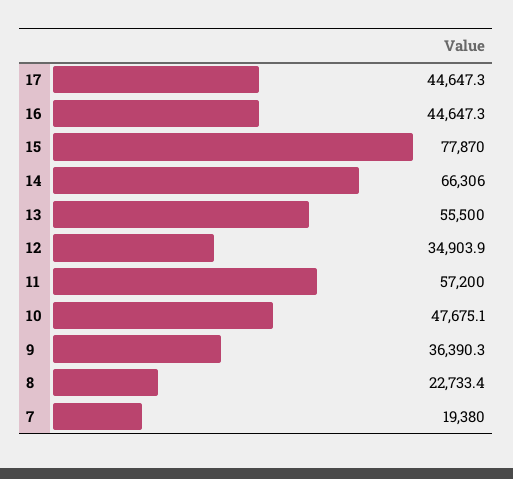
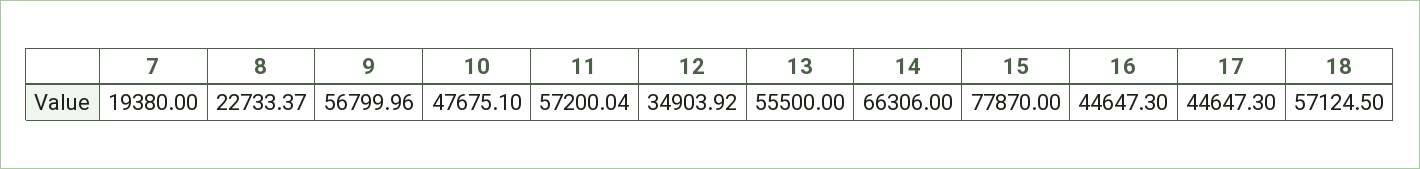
  {
    "17": 44647.3,
    "16": 44647.3,
    "15": 77870,
    "14": 66306,
    "13": 55500,
    "12": 34903.92,
    "11": 57200.04,
    "10": 47675.1,
-   "9": 36390.3,
+   "9": 56799.96,
    "8": 22733.37,
-   "7": 19380
+   "7": 19380,
+   "18": 57124.5
  }

